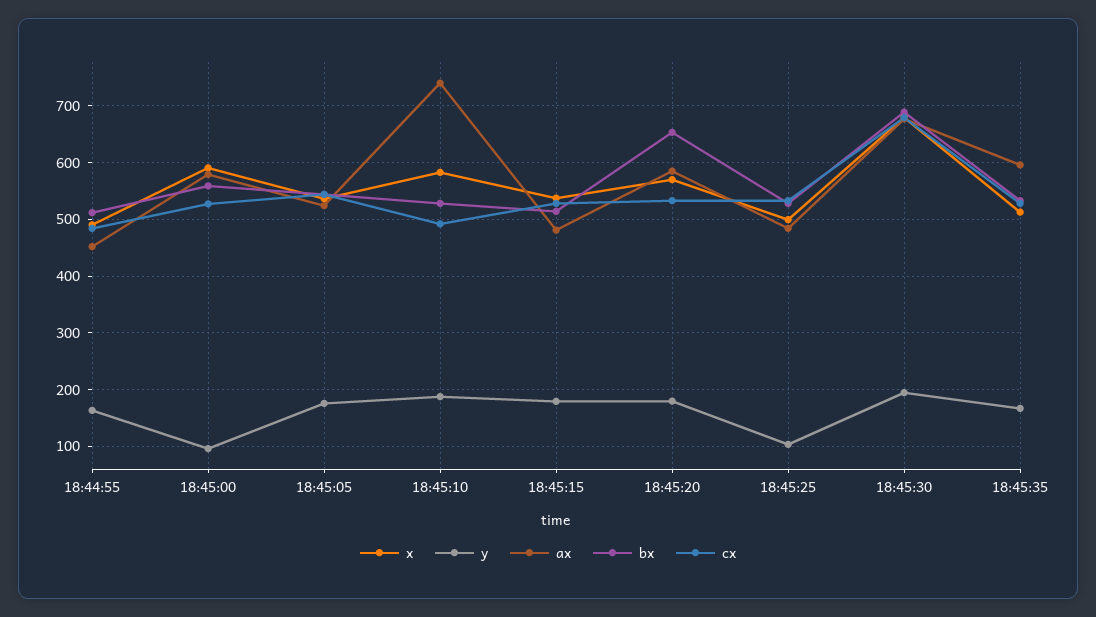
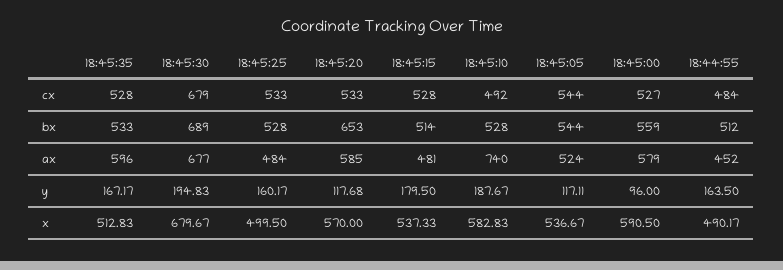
  {
    "x": {
      "18:44:55": 490.17,
      "18:45:00": 590.5,
      "18:45:05": 536.67,
      "18:45:10": 582.83,
      "18:45:15": 537.33,
      "18:45:20": 570,
      "18:45:25": 499.5,
      "18:45:30": 679.67,
      "18:45:35": 512.83
    },
    "y": {
      "18:44:55": 163.5,
      "18:45:00": 96,
-     "18:45:05": 180,
+     "18:45:05": 117.11,
      "18:45:10": 187.67,
      "18:45:15": 179.5,
-     "18:45:20": 180,
+     "18:45:20": 117.68,
-     "18:45:25": 100,
+     "18:45:25": 160.17,
      "18:45:30": 194.83,
      "18:45:35": 167.17
    },
    "ax": {
      "18:44:55": 452,
      "18:45:00": 579,
      "18:45:05": 524,
      "18:45:10": 740,
      "18:45:15": 481,
      "18:45:20": 585,
      "18:45:25": 484,
      "18:45:30": 677,
      "18:45:35": 596
    },
    "bx": {
      "18:44:55": 512,
      "18:45:00": 559,
      "18:45:05": 544,
      "18:45:10": 528,
      "18:45:15": 514,
      "18:45:20": 653,
      "18:45:25": 528,
      "18:45:30": 689,
      "18:45:35": 533
    },
    "cx": {
      "18:44:55": 484,
      "18:45:00": 527,
      "18:45:05": 544,
      "18:45:10": 492,
      "18:45:15": 528,
      "18:45:20": 533,
      "18:45:25": 533,
      "18:45:30": 679,
      "18:45:35": 528
    }
  }

